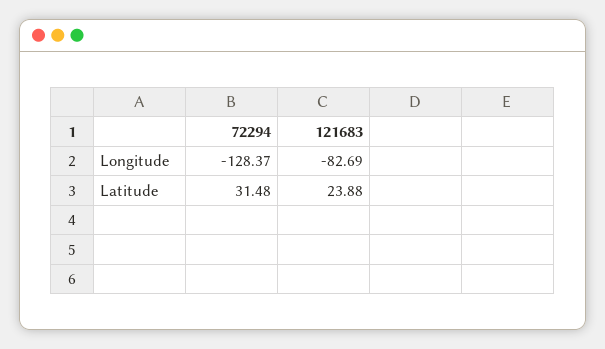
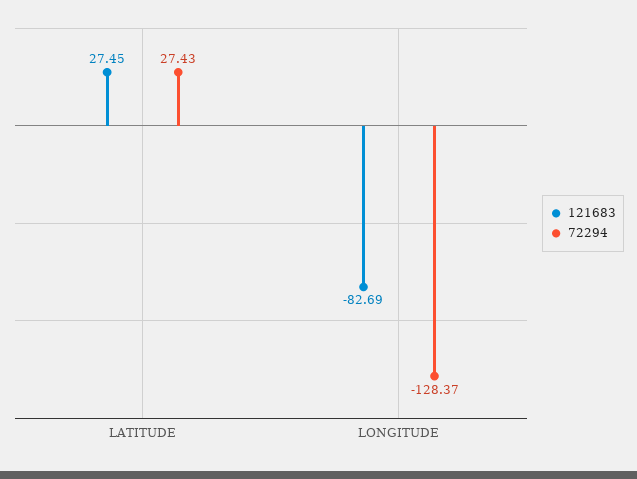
  {
    "72294": {
      "Longitude": -128.37,
-     "Latitude": 31.48
+     "Latitude": 27.43
    },
    "121683": {
      "Longitude": -82.69,
-     "Latitude": 23.88
+     "Latitude": 27.45
    }
  }

